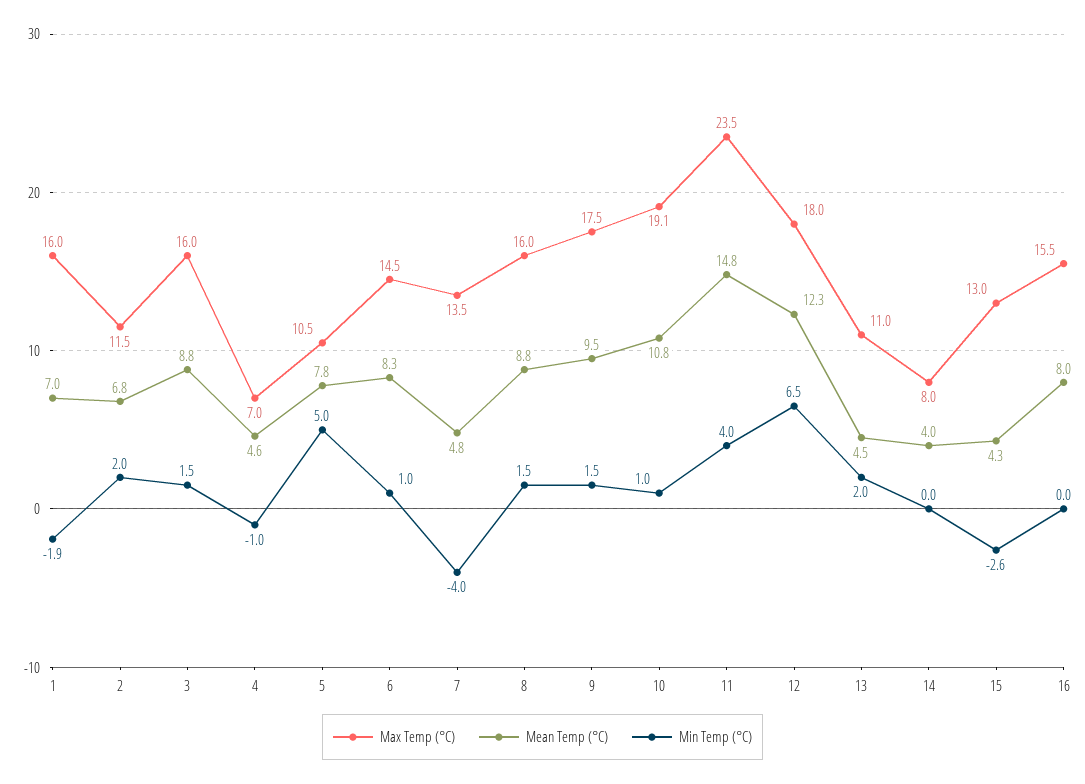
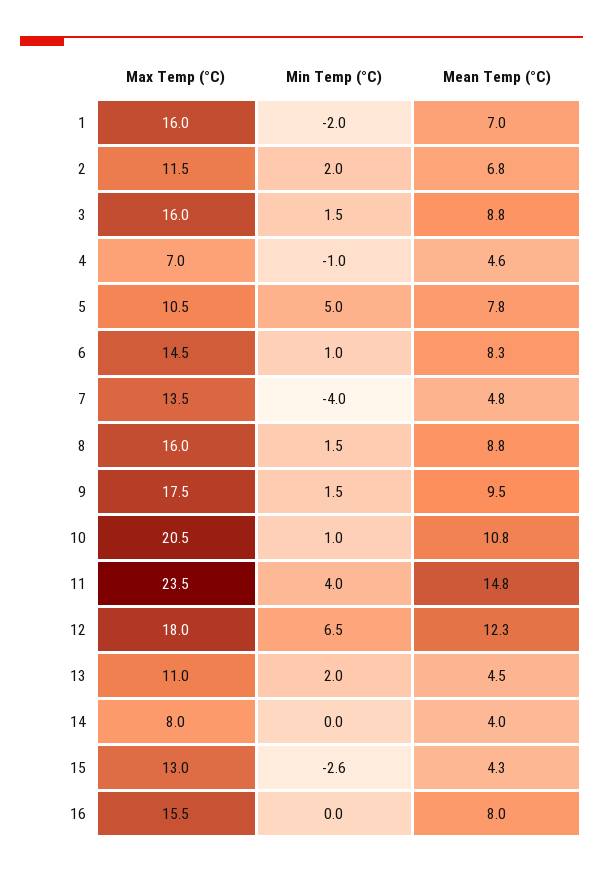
  {
    "Max Temp (°C)": {
      "1": 16,
      "2": 11.5,
      "3": 16,
      "4": 7,
      "5": 10.5,
      "6": 14.5,
      "7": 13.5,
      "8": 16,
      "9": 17.5,
-     "10": 19.1,
+     "10": 20.5,
      "11": 23.5,
      "12": 18,
      "13": 11,
      "14": 8,
      "15": 13,
      "16": 15.5
    },
    "Mean Temp (°C)": {
      "1": 7,
      "2": 6.8,
      "3": 8.8,
      "4": 4.6,
      "5": 7.8,
      "6": 8.3,
      "7": 4.8,
      "8": 8.8,
      "9": 9.5,
      "10": 10.8,
      "11": 14.8,
      "12": 12.3,
      "13": 4.5,
      "14": 4,
      "15": 4.3,
      "16": 8
    },
    "Min Temp (°C)": {
-     "1": -1.9,
+     "1": -2,
      "2": 2,
      "3": 1.5,
      "4": -1,
      "5": 5,
      "6": 1,
      "7": -4,
      "8": 1.5,
      "9": 1.5,
      "10": 1,
      "11": 4,
      "12": 6.5,
      "13": 2,
      "14": 0,
      "15": -2.6,
      "16": 0
    }
  }

